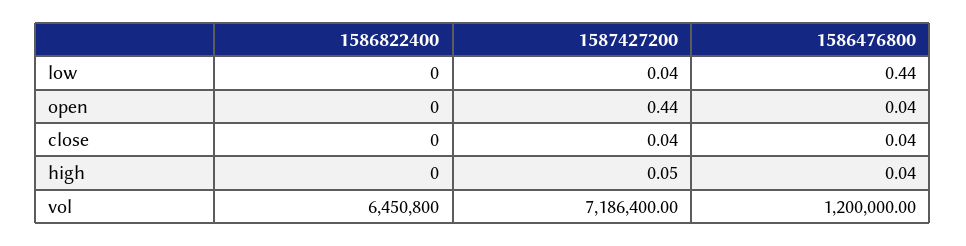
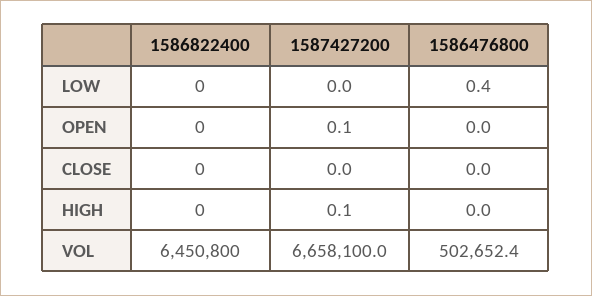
  {
    "1586822400": {
      "low": 0,
      "open": 0,
      "close": 0,
      "high": 0,
      "vol": 6450800
    },
    "1587427200": {
      "low": 0.04,
-     "open": 0.44,
+     "open": 0.1,
      "close": 0.04,
      "high": 0.05,
-     "vol": 7186400
+     "vol": 6658100
    },
    "1586476800": {
      "low": 0.44,
      "open": 0.04,
      "close": 0.04,
      "high": 0.04,
-     "vol": 1200000
+     "vol": 502652.4
    }
  }

